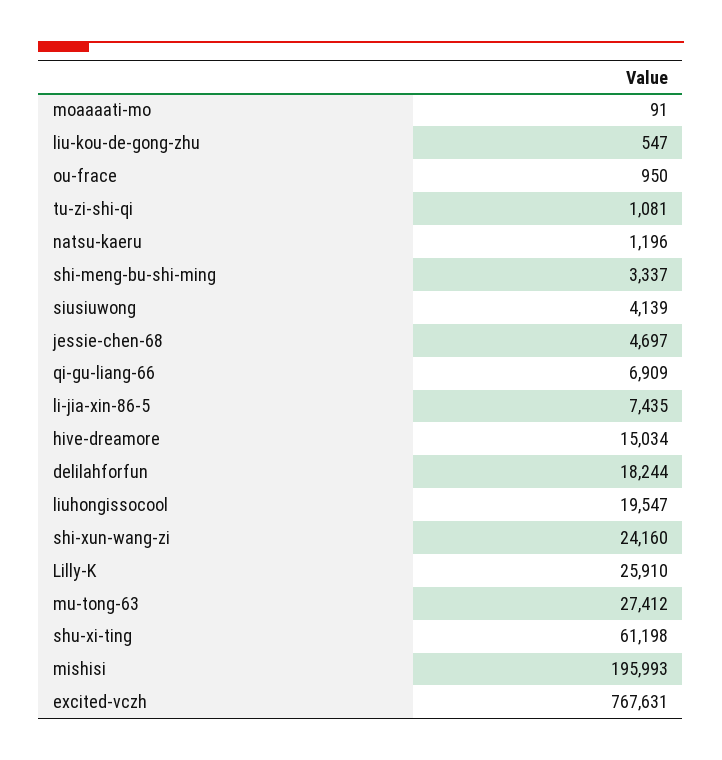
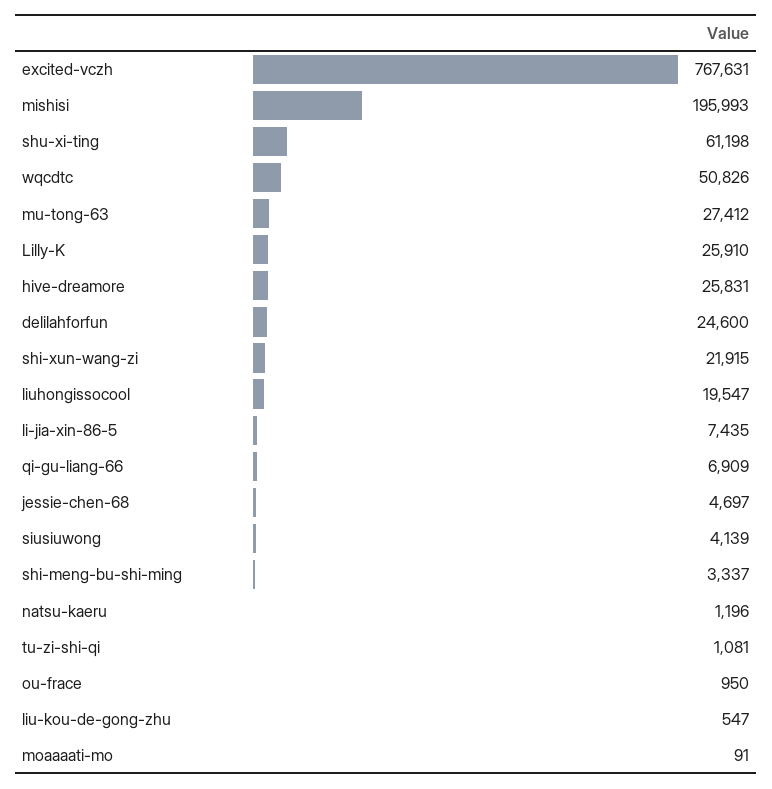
  {
    "moaaaati-mo": 91,
    "liu-kou-de-gong-zhu": 547,
    "ou-frace": 950,
    "tu-zi-shi-qi": 1081,
    "natsu-kaeru": 1196,
    "shi-meng-bu-shi-ming": 3337,
    "siusiuwong": 4139,
    "jessie-chen-68": 4697,
    "qi-gu-liang-66": 6909,
    "li-jia-xin-86-5": 7435,
-   "hive-dreamore": 15034,
+   "hive-dreamore": 25831,
-   "delilahforfun": 18244,
+   "delilahforfun": 24600,
    "liuhongissocool": 19547,
-   "shi-xun-wang-zi": 24160,
+   "shi-xun-wang-zi": 21915,
    "Lilly-K": 25910,
    "mu-tong-63": 27412,
    "shu-xi-ting": 61198,
    "mishisi": 195993,
-   "excited-vczh": 767631
+   "excited-vczh": 767631,
+   "wqcdtc": 50826
  }

